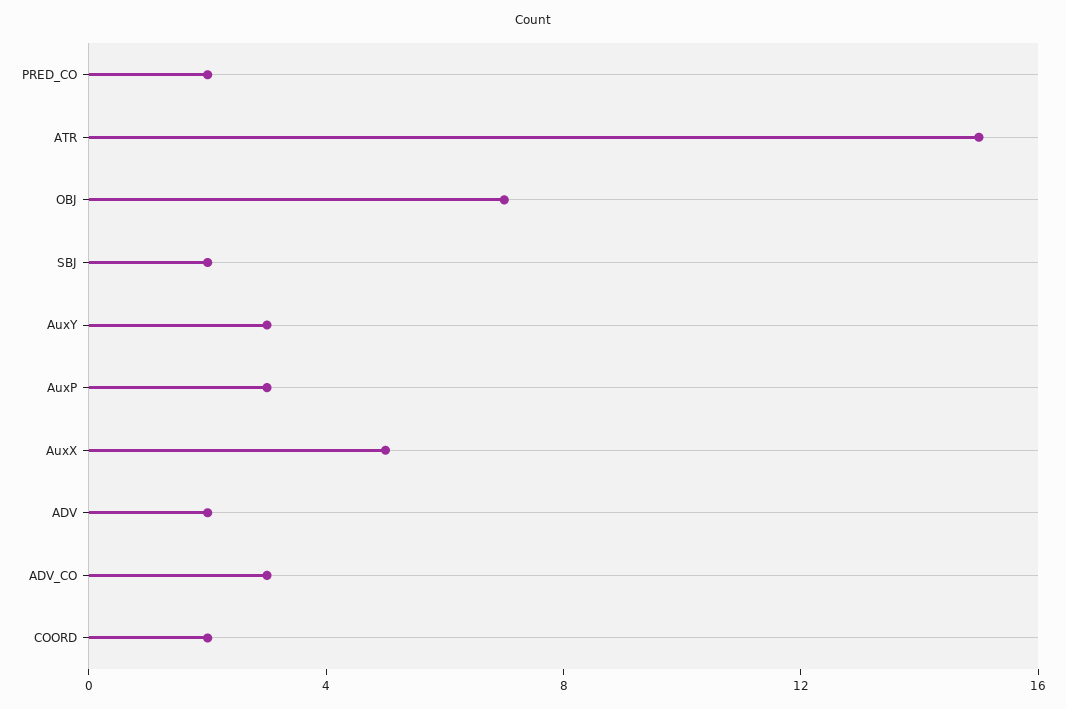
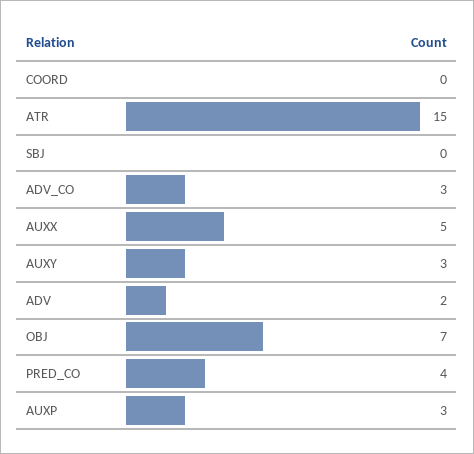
  {
-   "PRED_CO": 2,
+   "PRED_CO": 4,
    "ATR": 15,
    "OBJ": 7,
-   "SBJ": 2,
+   "SBJ": 0,
    "AuxY": 3,
    "AuxP": 3,
    "AuxX": 5,
    "ADV": 2,
    "ADV_CO": 3,
-   "COORD": 2
+   "COORD": 0
  }

